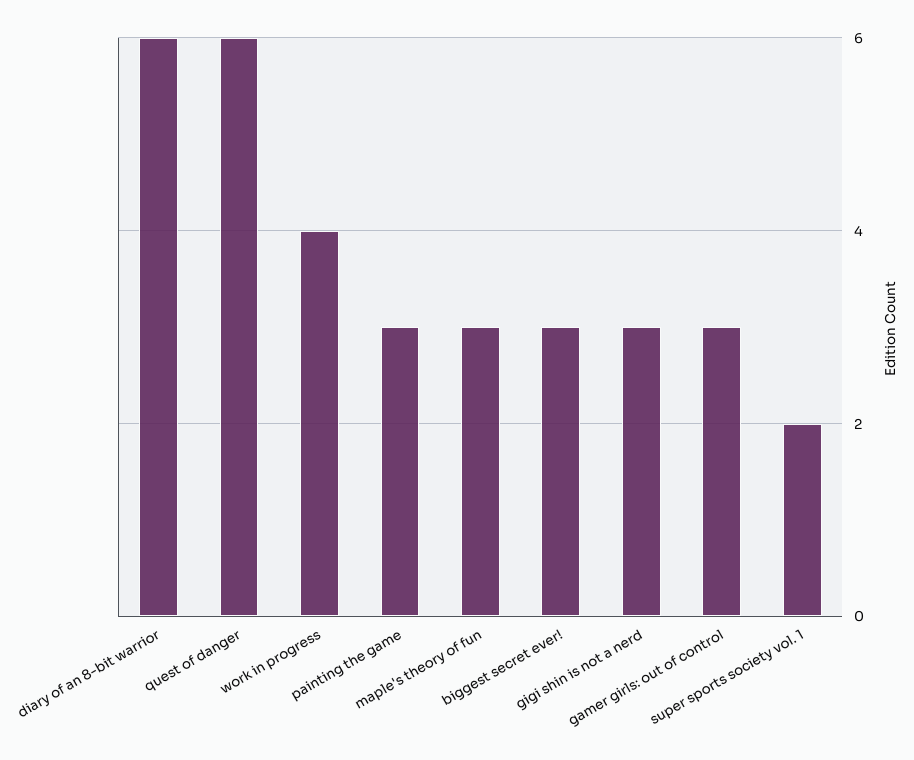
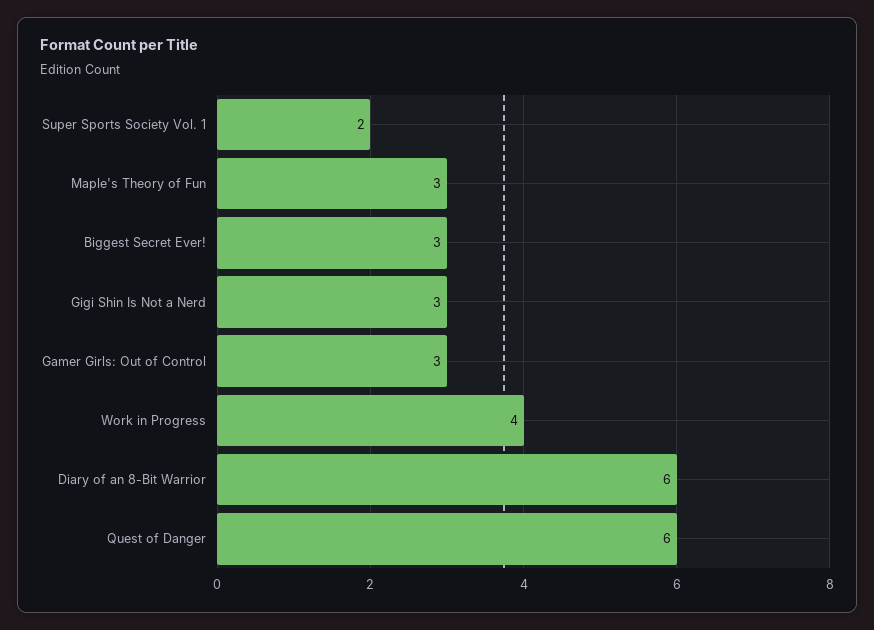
  {
    "diary of an 8-bit warrior": 6,
    "quest of danger": 6,
    "work in progress": 4,
-   "painting the game": 3,
    "maple's theory of fun": 3,
    "biggest secret ever!": 3,
    "gigi shin is not a nerd": 3,
    "gamer girls: out of control": 3,
    "super sports society vol. 1": 2
  }

